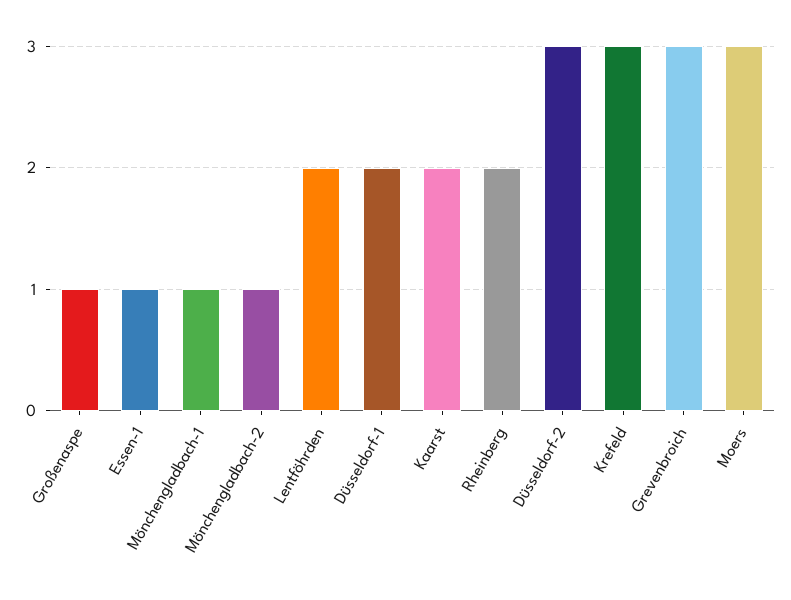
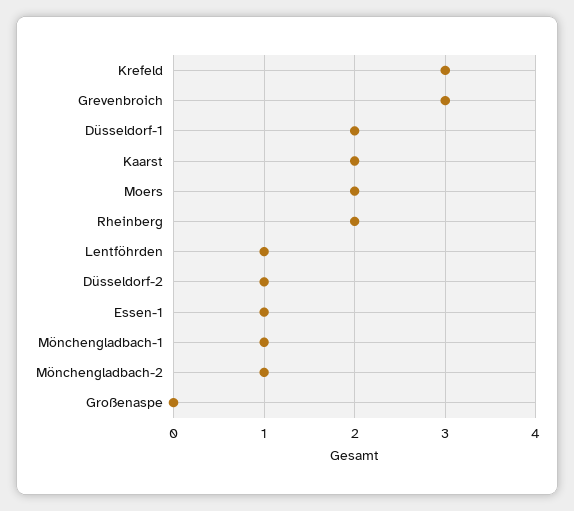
  {
-   "Großenaspe": 1,
+   "Großenaspe": 0,
    "Essen-1": 1,
    "Mönchengladbach-1": 1,
    "Mönchengladbach-2": 1,
-   "Lentföhrden": 2,
+   "Lentföhrden": 1,
    "Düsseldorf-1": 2,
    "Kaarst": 2,
    "Rheinberg": 2,
-   "Düsseldorf-2": 3,
+   "Düsseldorf-2": 1,
    "Krefeld": 3,
    "Grevenbroich": 3,
-   "Moers": 3
+   "Moers": 2
  }

